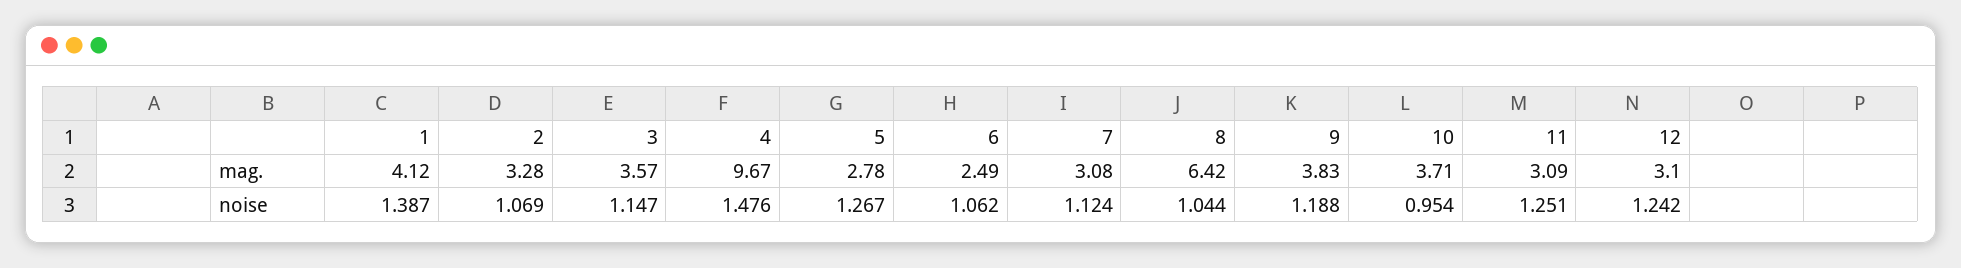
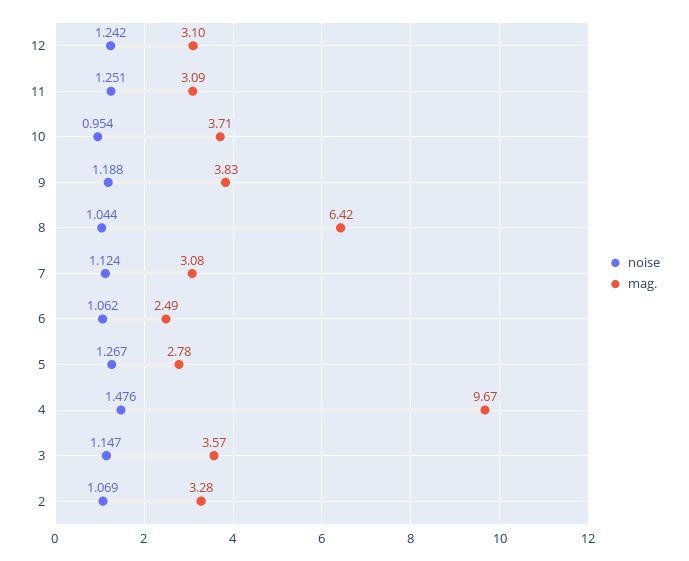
  {
    "mag.": {
-     "1": 4.12,
      "2": 3.28,
      "3": 3.57,
      "4": 9.67,
      "5": 2.78,
      "6": 2.49,
      "7": 3.08,
      "8": 6.42,
      "9": 3.83,
      "10": 3.71,
      "11": 3.09,
      "12": 3.1
    },
    "noise": {
-     "1": 1.387,
      "2": 1.069,
      "3": 1.147,
      "4": 1.476,
      "5": 1.267,
      "6": 1.062,
      "7": 1.124,
      "8": 1.044,
      "9": 1.188,
      "10": 0.954,
      "11": 1.251,
      "12": 1.242
    }
  }

